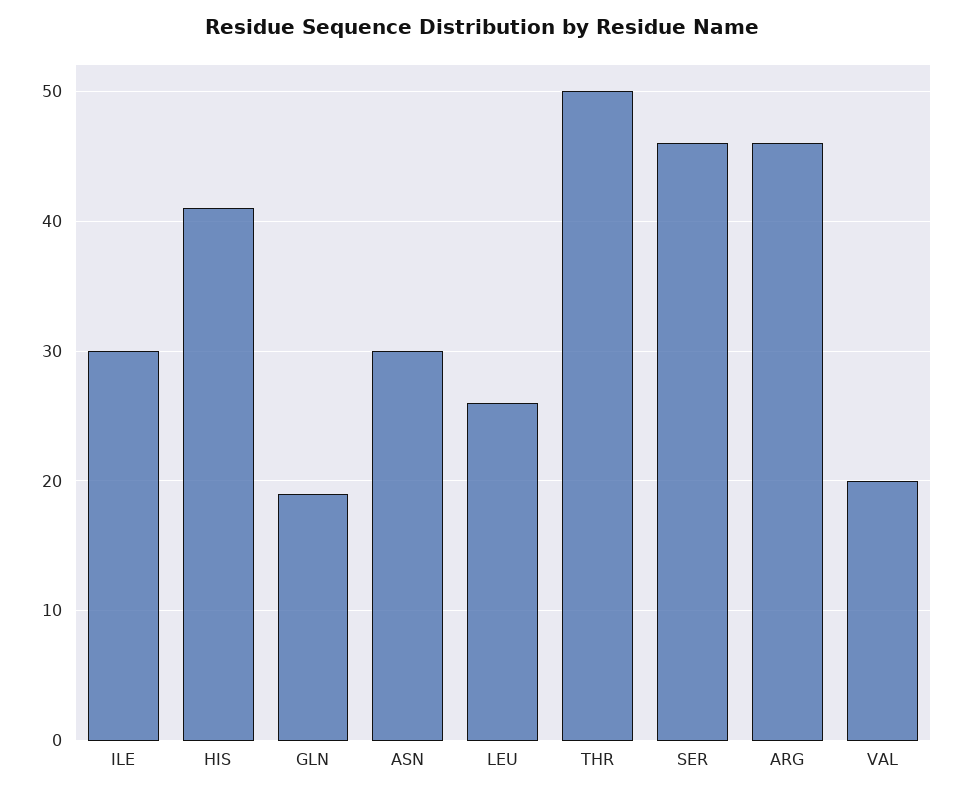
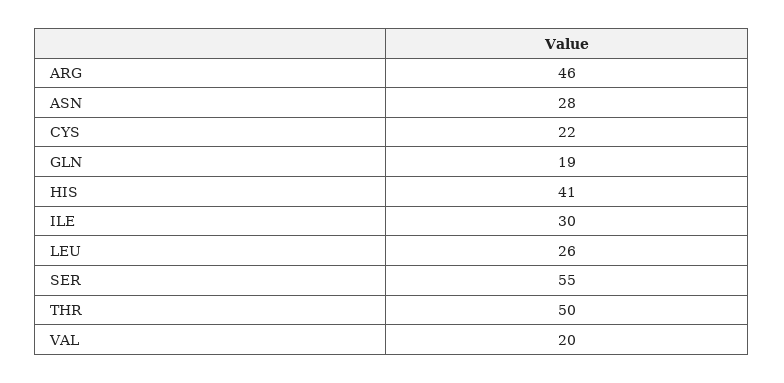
  {
    "ILE": 30,
    "HIS": 41,
    "GLN": 19,
-   "ASN": 30,
+   "ASN": 28,
    "LEU": 26,
    "THR": 50,
-   "SER": 46,
+   "SER": 55,
    "ARG": 46,
-   "VAL": 20
+   "VAL": 20,
+   "CYS": 22
  }

